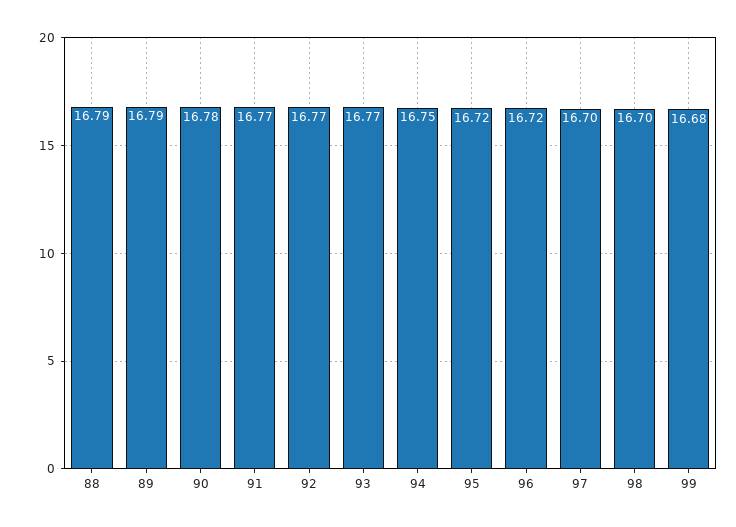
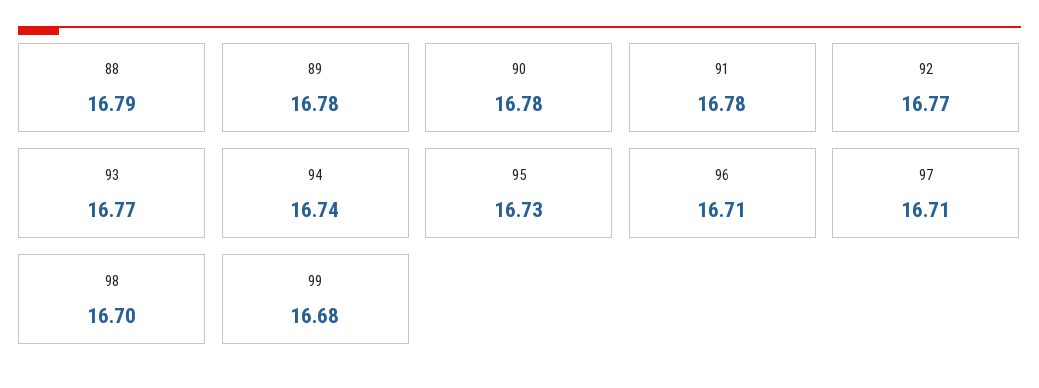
  {
    "88": 16.79,
-   "89": 16.79,
+   "89": 16.78,
    "90": 16.78,
-   "91": 16.77,
+   "91": 16.78,
    "92": 16.77,
    "93": 16.77,
-   "94": 16.75,
+   "94": 16.74,
-   "95": 16.72,
+   "95": 16.73,
-   "96": 16.72,
+   "96": 16.71,
-   "97": 16.7,
+   "97": 16.71,
    "98": 16.7,
    "99": 16.68
  }

